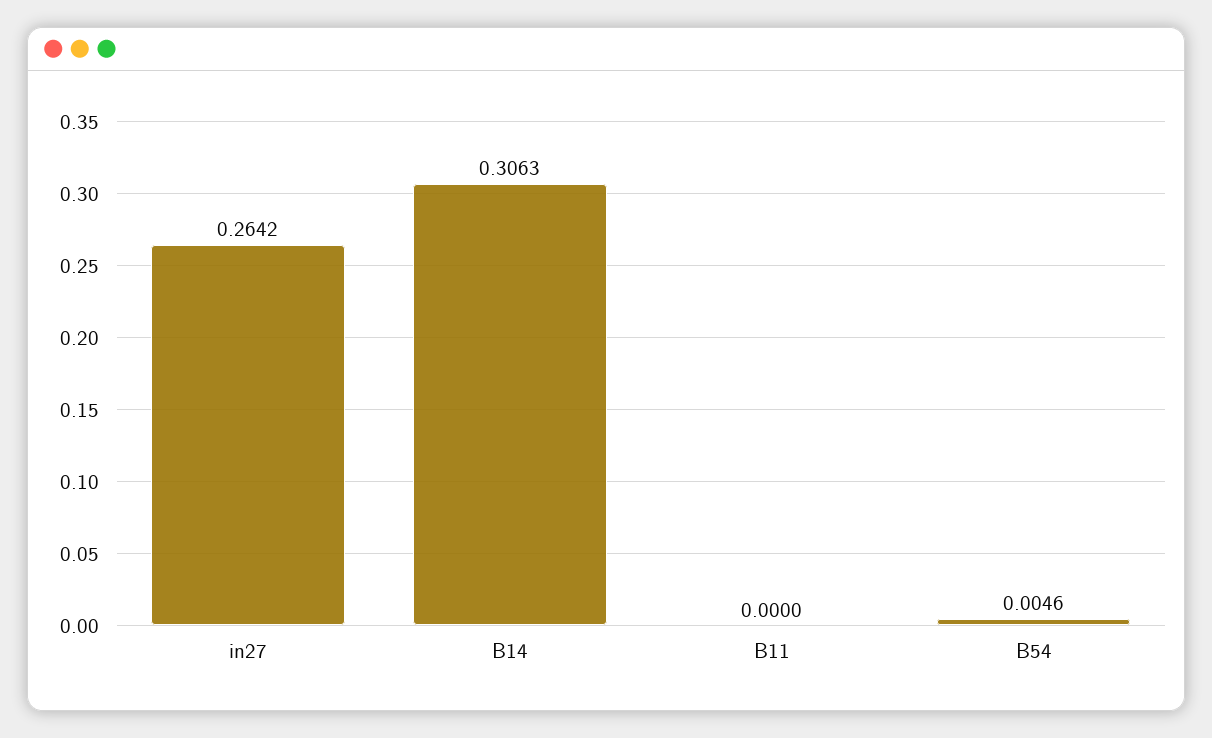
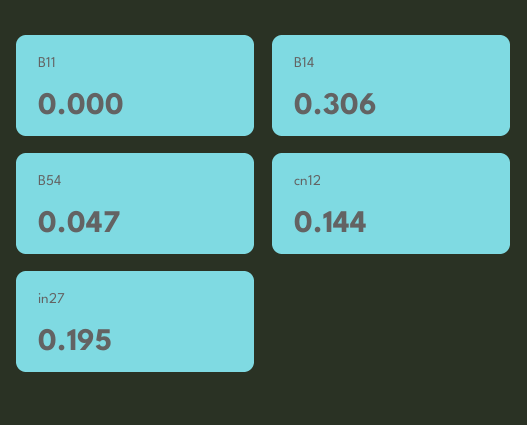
  {
-   "in27": 0.2642,
+   "in27": 0.195,
    "B14": 0.3063,
    "B11": 0,
-   "B54": 0.0046
+   "B54": 0.047,
+   "cn12": 0.144
  }

